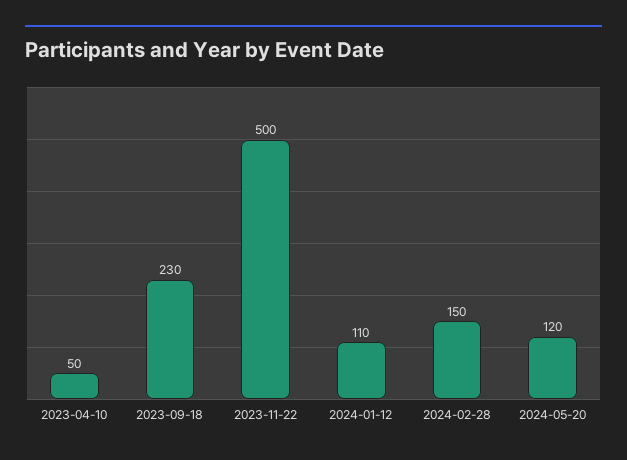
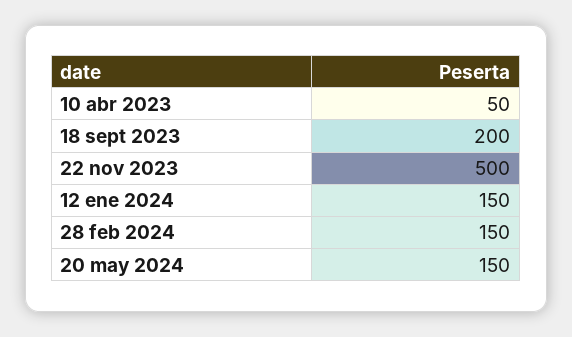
  {
    "2023-04-10": 50,
-   "2023-09-18": 230,
+   "2023-09-18": 200,
    "2023-11-22": 500,
-   "2024-01-12": 110,
+   "2024-01-12": 150,
    "2024-02-28": 150,
-   "2024-05-20": 120
+   "2024-05-20": 150
  }

